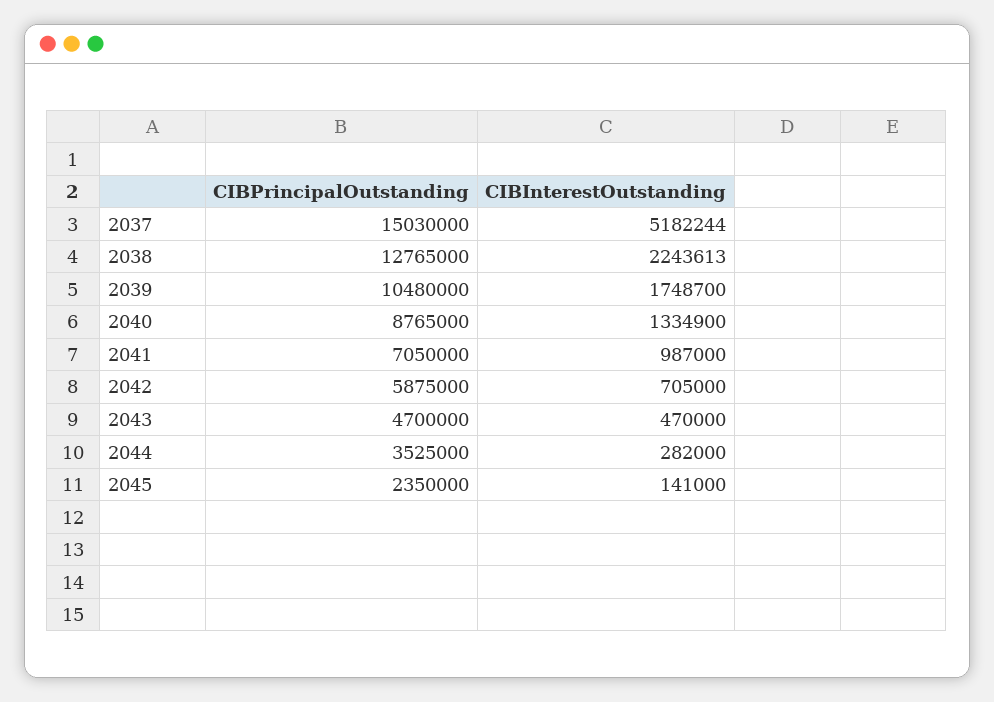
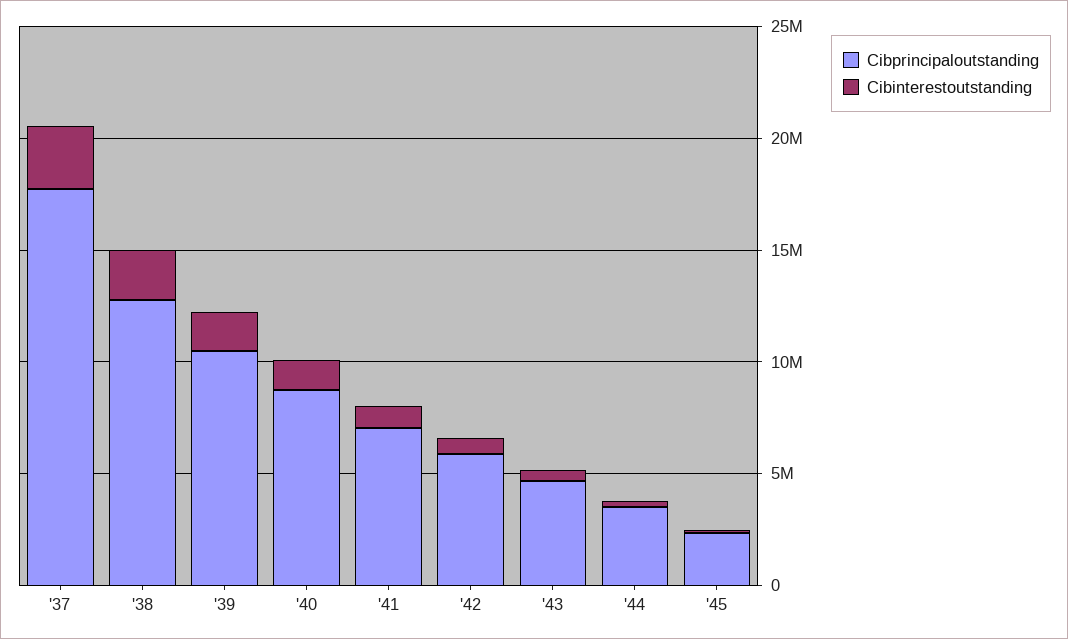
  {
    "CIBPrincipalOutstanding": {
-     "2037": 15030000,
+     "2037": 18000000,
      "2038": 12765000,
      "2039": 10480000,
      "2040": 8765000,
      "2041": 7050000,
      "2042": 5875000,
      "2043": 4700000,
      "2044": 3525000,
      "2045": 2350000
    },
    "CIBInterestOutstanding": {
-     "2037": 5182244,
+     "2037": 3000000,
      "2038": 2243613,
      "2039": 1748700,
      "2040": 1334900,
      "2041": 987000,
      "2042": 705000,
      "2043": 470000,
      "2044": 282000,
      "2045": 141000
    }
  }

